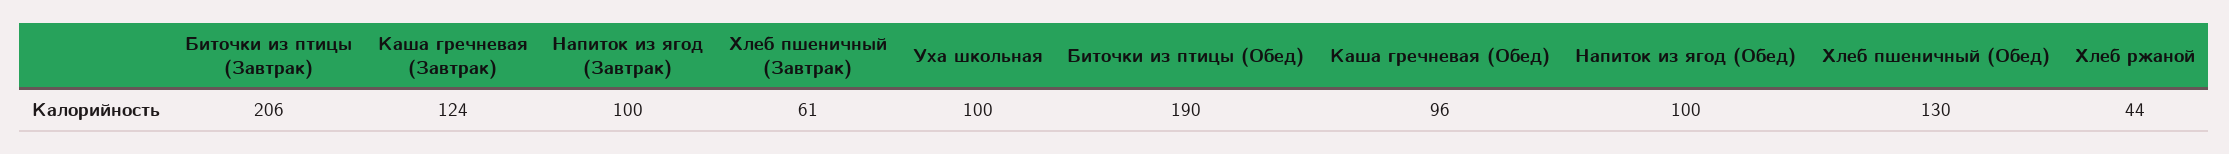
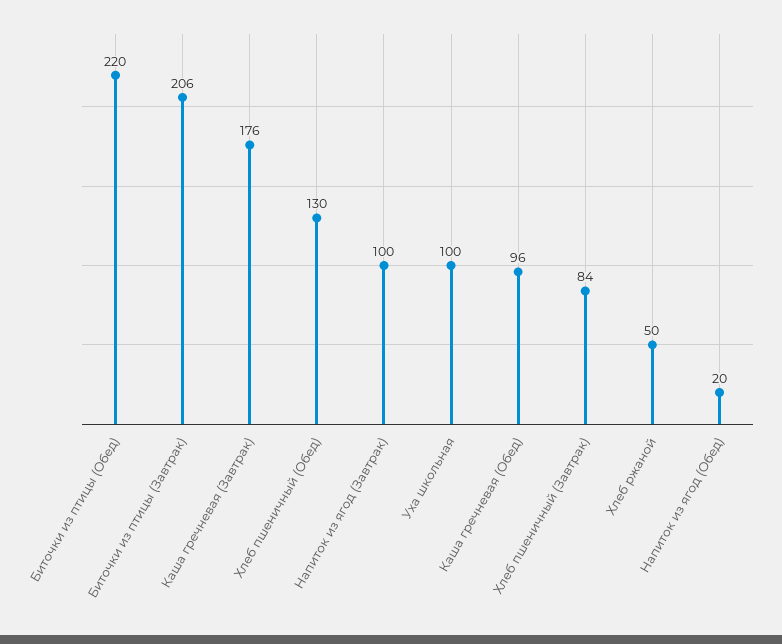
  {
    "Биточки из птицы (Завтрак)": 206,
-   "Каша гречневая (Завтрак)": 124,
+   "Каша гречневая (Завтрак)": 176,
    "Напиток из ягод (Завтрак)": 100,
-   "Хлеб пшеничный (Завтрак)": 61,
+   "Хлеб пшеничный (Завтрак)": 84,
    "Уха школьная": 100,
-   "Биточки из птицы (Обед)": 190,
+   "Биточки из птицы (Обед)": 220,
    "Каша гречневая (Обед)": 96,
-   "Напиток из ягод (Обед)": 100,
+   "Напиток из ягод (Обед)": 20,
    "Хлеб пшеничный (Обед)": 130,
-   "Хлеб ржаной": 44
+   "Хлеб ржаной": 50
  }

